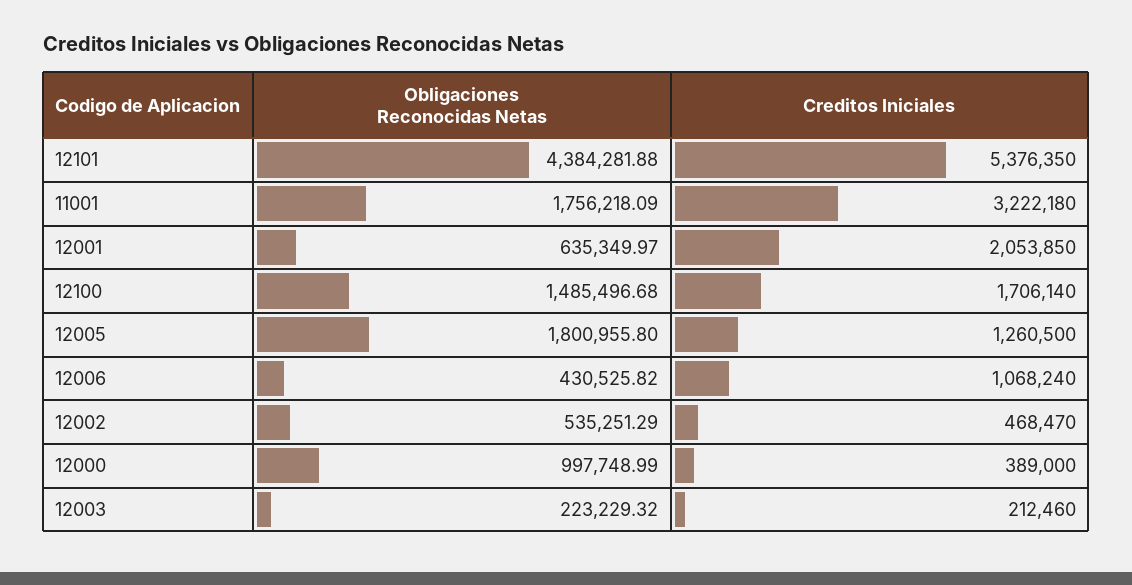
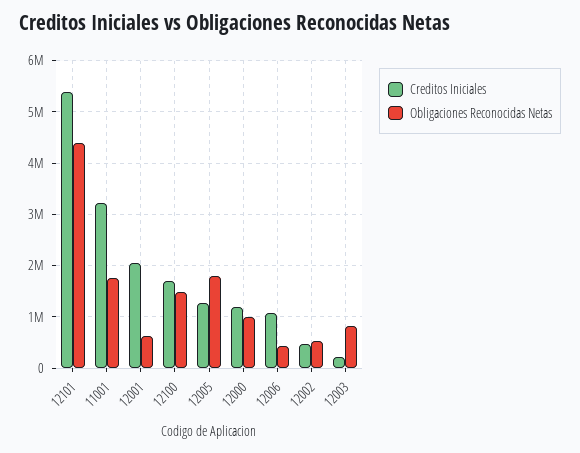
  {
    "Obligaciones Reconocidas Netas": {
      "12101": 4384281.88,
      "11001": 1756218.09,
      "12001": 635349.97,
      "12100": 1485496.68,
      "12005": 1800955.8,
      "12006": 430525.82,
      "12002": 535251.29,
      "12000": 997748.99,
-     "12003": 223229.32
+     "12003": 800000
    },
    "Creditos Iniciales": {
      "12101": 5376350,
      "11001": 3222180,
      "12001": 2053850,
      "12100": 1706140,
      "12005": 1260500,
      "12006": 1068240,
      "12002": 468470,
-     "12000": 389000,
+     "12000": 1200000,
      "12003": 212460
    }
  }

